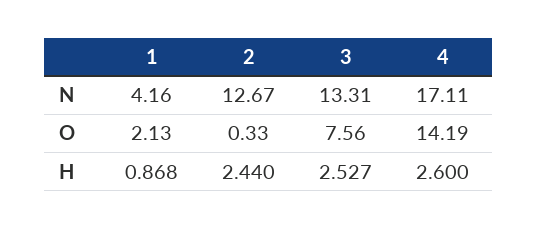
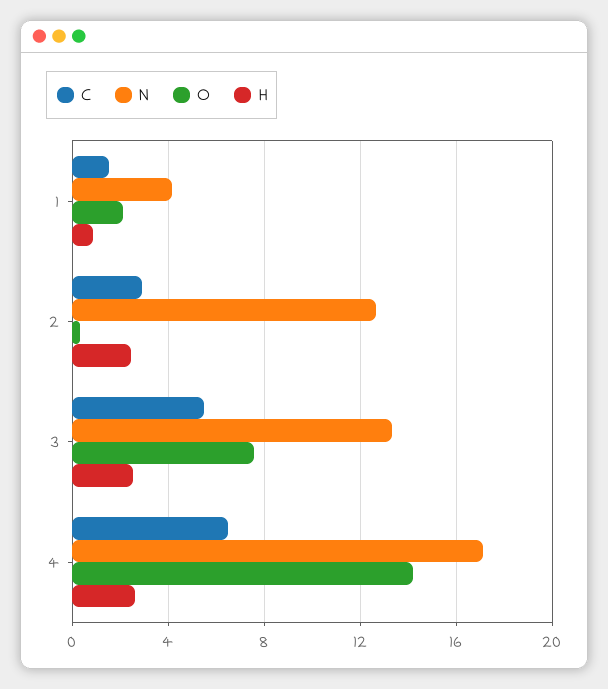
  {
    "N": {
      "1": 4.16,
      "2": 12.67,
      "3": 13.31,
      "4": 17.11
    },
    "O": {
      "1": 2.13,
      "2": 0.33,
      "3": 7.56,
      "4": 14.19
    },
    "H": {
      "1": 0.868,
      "2": 2.44,
      "3": 2.527,
      "4": 2.6
-   }
+   },
+   "C": {
+     "1": 1.5,
+     "2": 3,
+     "3": 5.5,
+     "4": 6.5
+   }
  }

